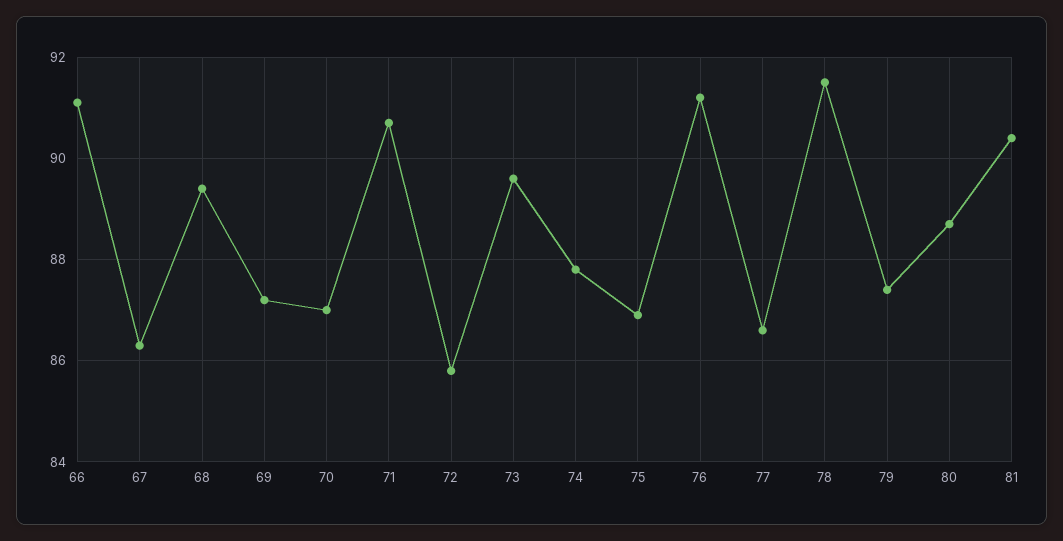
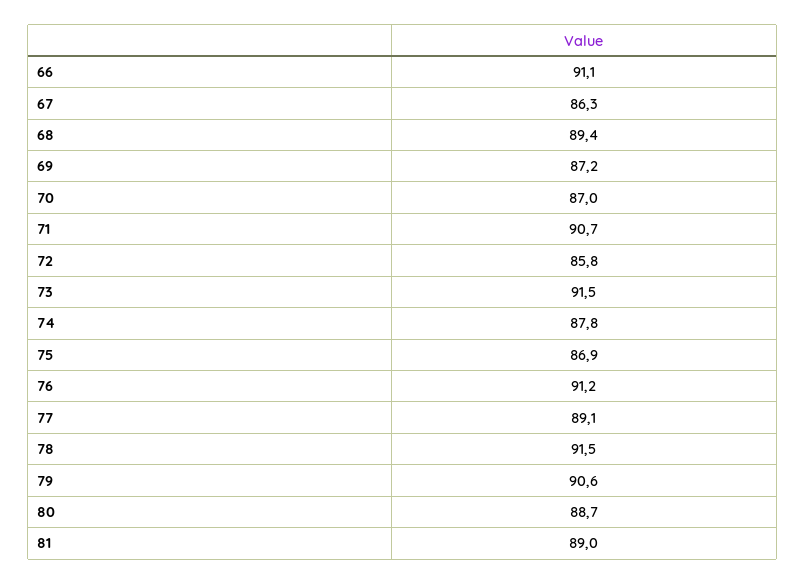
  {
    "66": 91.1,
    "67": 86.3,
    "68": 89.4,
    "69": 87.2,
    "70": 87,
    "71": 90.7,
    "72": 85.8,
-   "73": 89.5,
+   "73": 91.5,
    "74": 87.8,
    "75": 86.9,
    "76": 91.2,
-   "77": 86.5,
+   "77": 89.1,
    "78": 91.5,
-   "79": 87.5,
+   "79": 90.6,
    "80": 88.7,
-   "81": 90.5
+   "81": 89
  }

